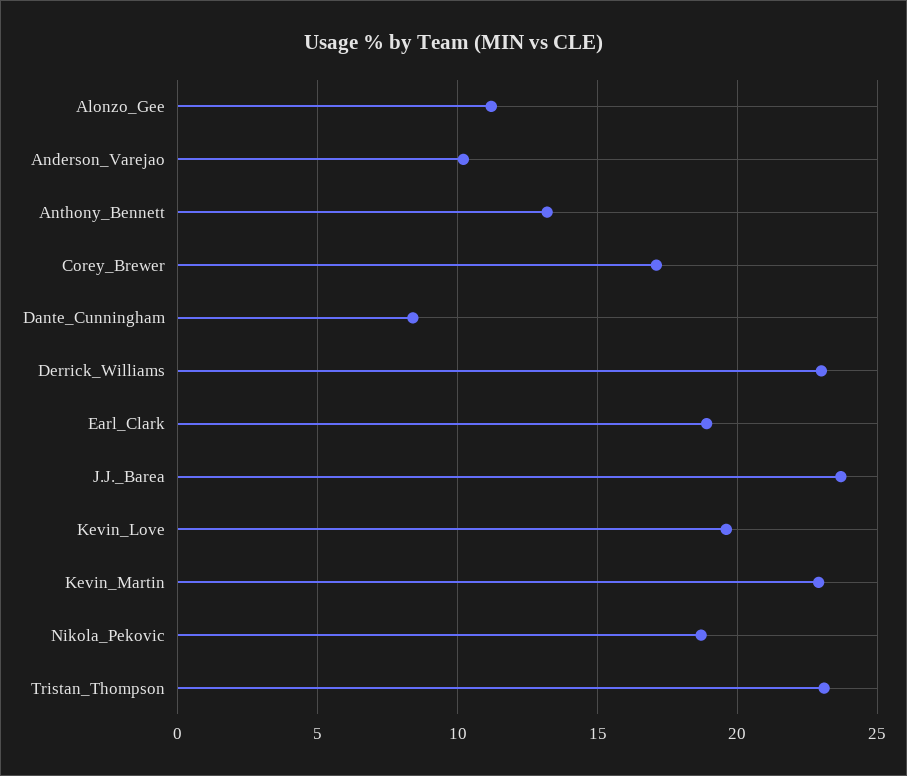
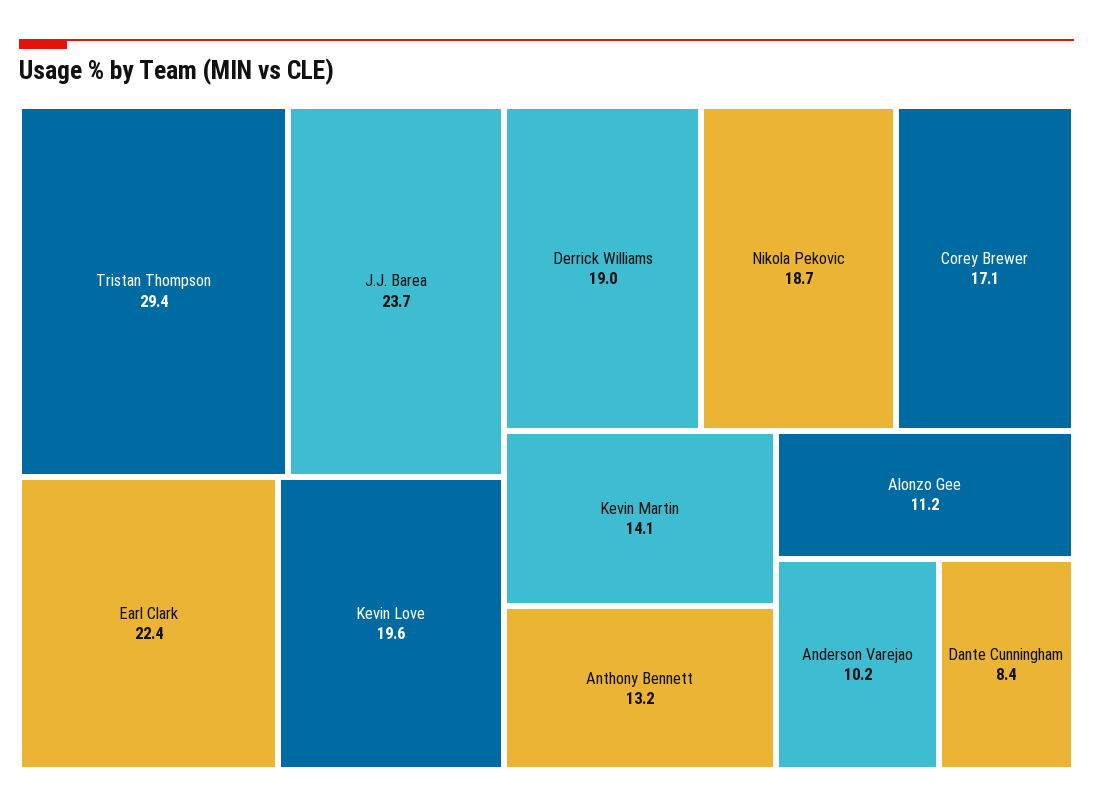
  {
    "Alonzo_Gee": 11.2,
    "Anderson_Varejao": 10.2,
    "Anthony_Bennett": 13.2,
    "Corey_Brewer": 17.1,
    "Dante_Cunningham": 8.4,
-   "Derrick_Williams": 23,
+   "Derrick_Williams": 19,
-   "Earl_Clark": 19,
+   "Earl_Clark": 22.4,
    "J.J._Barea": 23.7,
    "Kevin_Love": 19.6,
-   "Kevin_Martin": 23,
+   "Kevin_Martin": 14.1,
    "Nikola_Pekovic": 18.7,
-   "Tristan_Thompson": 23
+   "Tristan_Thompson": 29.4
  }

